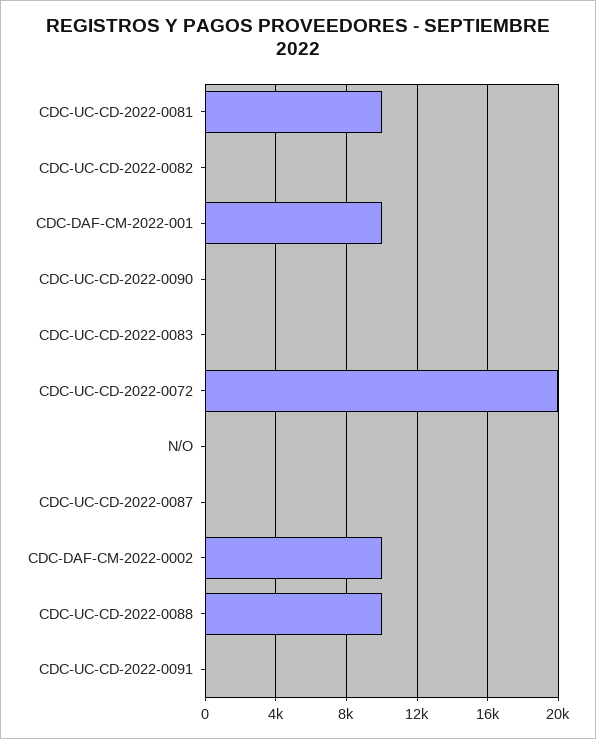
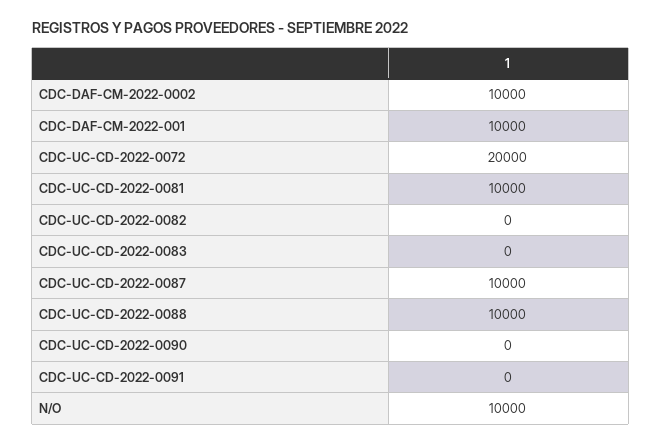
  {
    "CDC-UC-CD-2022-0081": 10000,
    "CDC-UC-CD-2022-0082": 0,
    "CDC-DAF-CM-2022-001": 10000,
    "CDC-UC-CD-2022-0090": 0,
    "CDC-UC-CD-2022-0083": 0,
    "CDC-UC-CD-2022-0072": 20000,
-   "N/O": 0,
+   "N/O": 10000,
-   "CDC-UC-CD-2022-0087": 0,
+   "CDC-UC-CD-2022-0087": 10000,
    "CDC-DAF-CM-2022-0002": 10000,
    "CDC-UC-CD-2022-0088": 10000,
    "CDC-UC-CD-2022-0091": 0
  }

